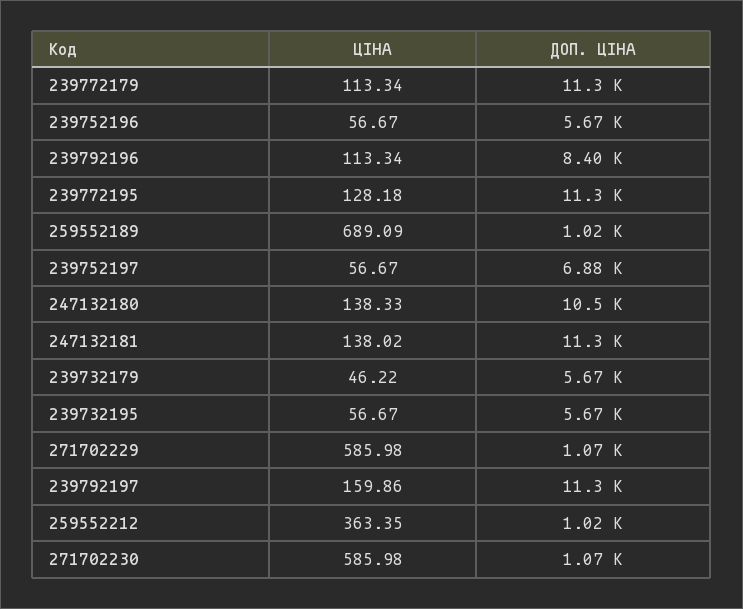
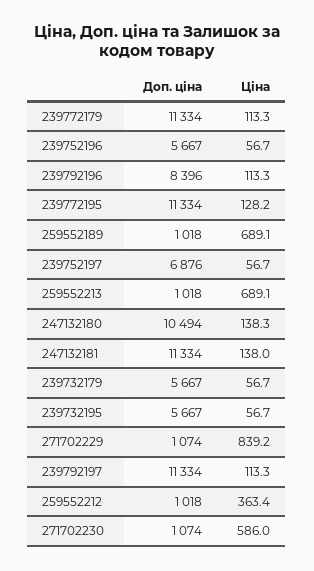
  {
    "ЦІНА": {
      "239772179": 113.34,
      "239752196": 56.67,
      "239792196": 113.34,
      "239772195": 128.18,
      "259552189": 689.09,
      "239752197": 56.67,
      "247132180": 138.33,
      "247132181": 138.02,
-     "239732179": 46.22,
+     "239732179": 56.7,
      "239732195": 56.67,
-     "271702229": 585.98,
+     "271702229": 839.2,
-     "239792197": 159.86,
+     "239792197": 113.3,
      "259552212": 363.35,
-     "271702230": 585.98
+     "271702230": 585.98,
+     "259552213": 689.1
    },
    "ДОП. ЦІНА": {
      "239772179": 11334,
      "239752196": 5667,
      "239792196": 8396,
      "239772195": 11334,
      "259552189": 1018,
      "239752197": 6876,
      "247132180": 10494,
      "247132181": 11334,
      "239732179": 5667,
      "239732195": 5667,
      "271702229": 1074,
      "239792197": 11334,
      "259552212": 1018,
-     "271702230": 1074
+     "271702230": 1074,
+     "259552213": 1018
    }
  }

